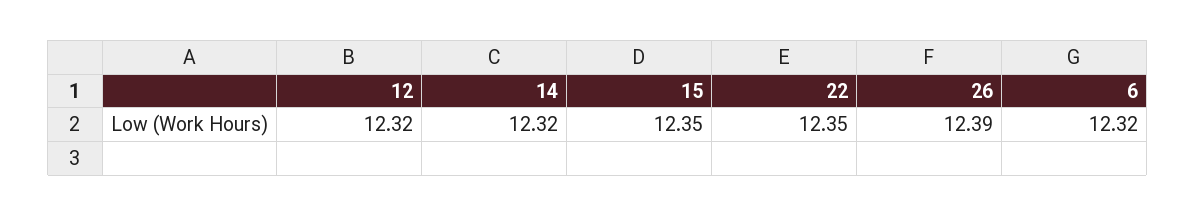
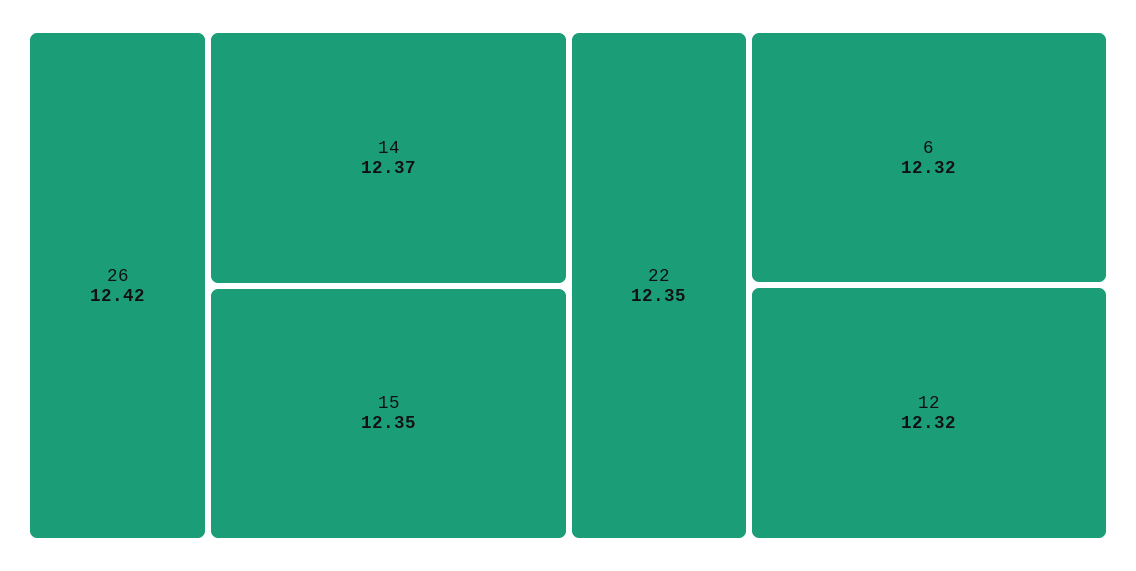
  {
    "12": 12.32,
-   "14": 12.32,
+   "14": 12.37,
    "15": 12.35,
    "22": 12.35,
-   "26": 12.39,
+   "26": 12.42,
    "6": 12.32
  }

